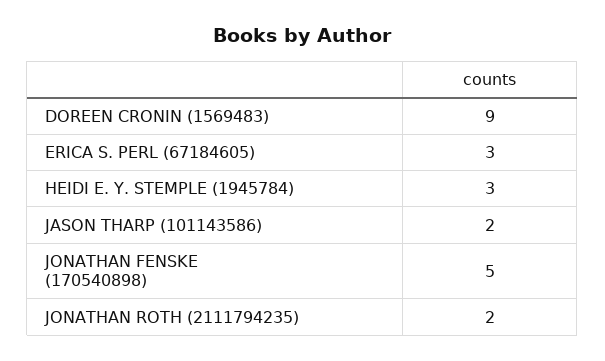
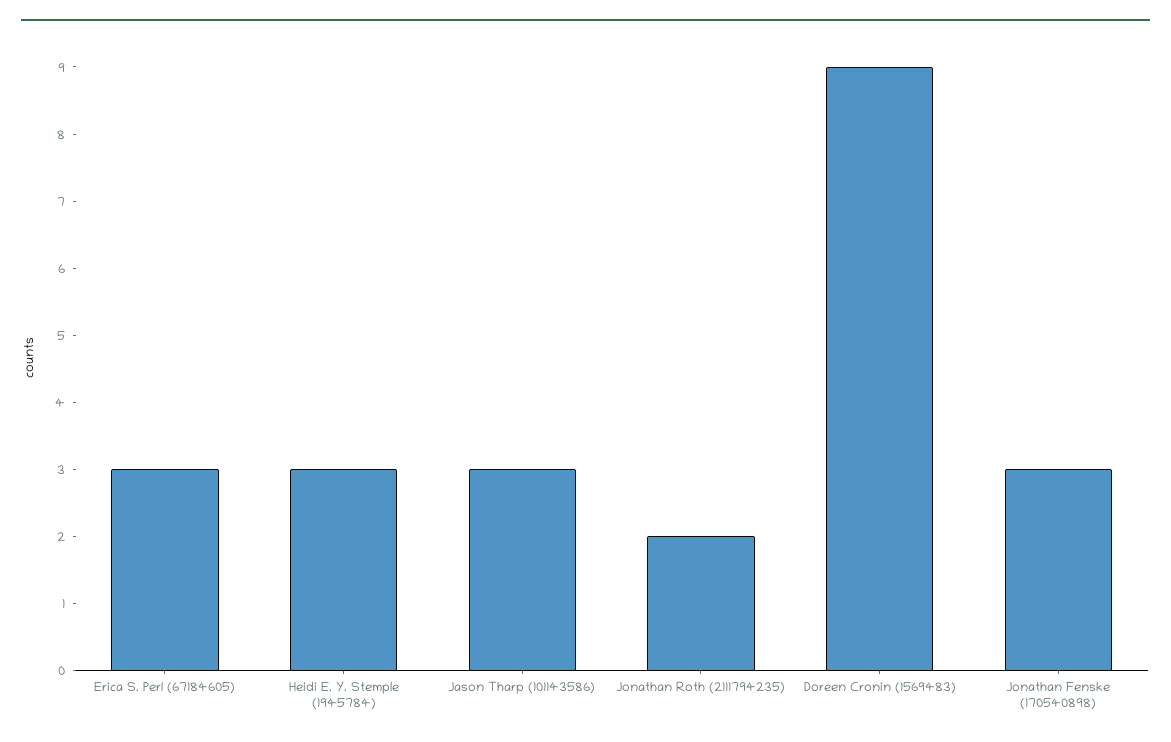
  {
    "DOREEN CRONIN (1569483)": 9,
    "ERICA S. PERL (67184605)": 3,
    "HEIDI E. Y. STEMPLE (1945784)": 3,
-   "JASON THARP (101143586)": 2,
+   "JASON THARP (101143586)": 3,
-   "JONATHAN FENSKE (170540898)": 5,
+   "JONATHAN FENSKE (170540898)": 3,
    "JONATHAN ROTH (2111794235)": 2
  }

